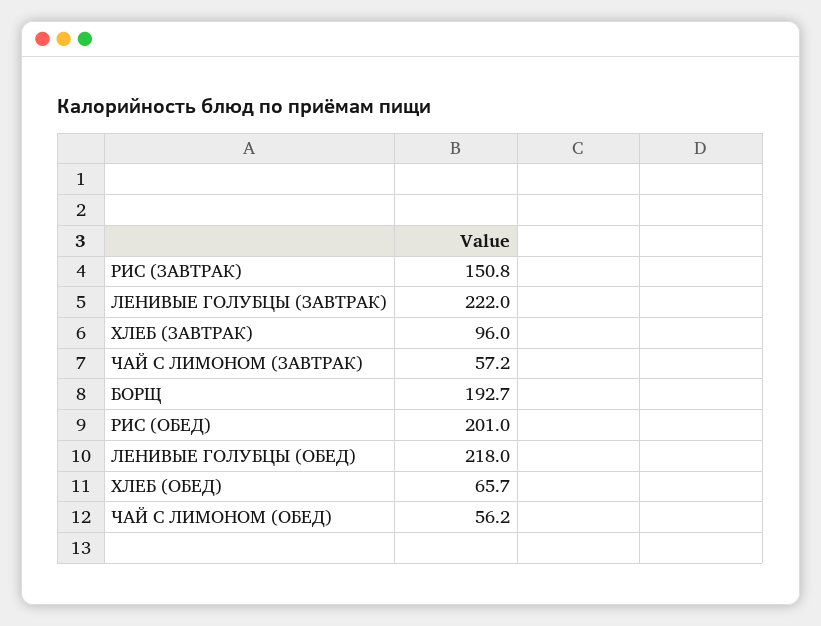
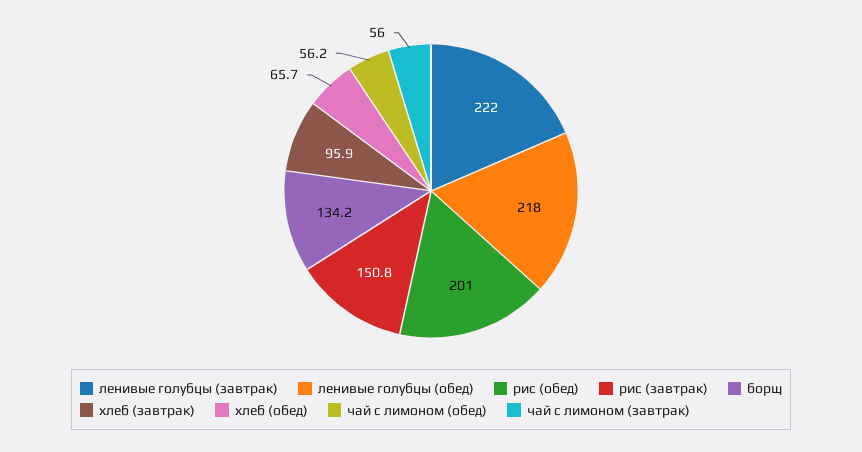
  {
    "РИС (ЗАВТРАК)": 150.8,
    "ЛЕНИВЫЕ ГОЛУБЦЫ (ЗАВТРАК)": 222,
-   "ХЛЕБ (ЗАВТРАК)": 96,
+   "ХЛЕБ (ЗАВТРАК)": 95.9,
-   "ЧАЙ С ЛИМОНОМ (ЗАВТРАК)": 57.2,
+   "ЧАЙ С ЛИМОНОМ (ЗАВТРАК)": 56,
-   "БОРЩ": 192.7,
+   "БОРЩ": 134.2,
    "РИС (ОБЕД)": 201,
    "ЛЕНИВЫЕ ГОЛУБЦЫ (ОБЕД)": 218,
    "ХЛЕБ (ОБЕД)": 65.7,
    "ЧАЙ С ЛИМОНОМ (ОБЕД)": 56.2
  }

